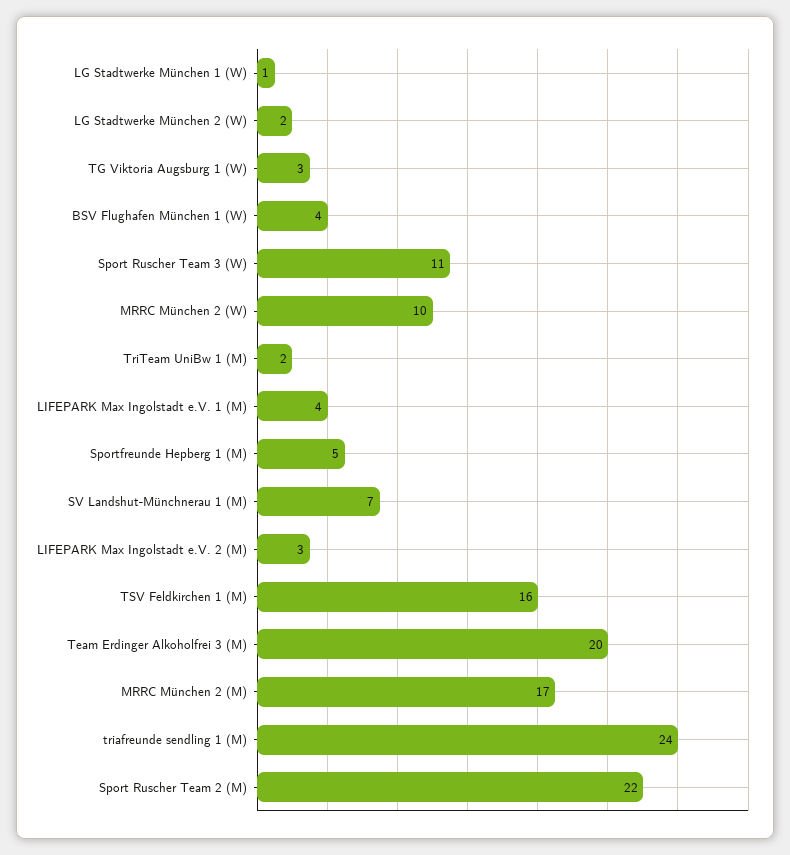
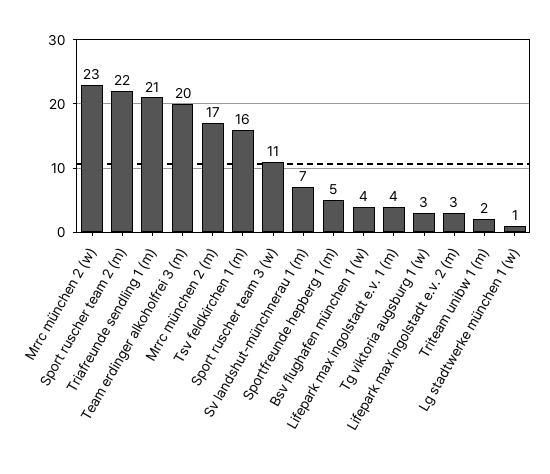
  {
    "LG Stadtwerke München 1 (W)": 1,
-   "LG Stadtwerke München 2 (W)": 2,
    "TG Viktoria Augsburg 1 (W)": 3,
    "BSV Flughafen München 1 (W)": 4,
    "Sport Ruscher Team 3 (W)": 11,
-   "MRRC München 2 (W)": 10,
+   "MRRC München 2 (W)": 23,
    "TriTeam UniBw 1 (M)": 2,
    "LIFEPARK Max Ingolstadt e.V. 1 (M)": 4,
    "Sportfreunde Hepberg 1 (M)": 5,
    "SV Landshut-Münchnerau 1 (M)": 7,
    "LIFEPARK Max Ingolstadt e.V. 2 (M)": 3,
    "TSV Feldkirchen 1 (M)": 16,
    "Team Erdinger Alkoholfrei 3 (M)": 20,
    "MRRC München 2 (M)": 17,
-   "triafreunde sendling 1 (M)": 24,
+   "triafreunde sendling 1 (M)": 21,
    "Sport Ruscher Team 2 (M)": 22
  }

